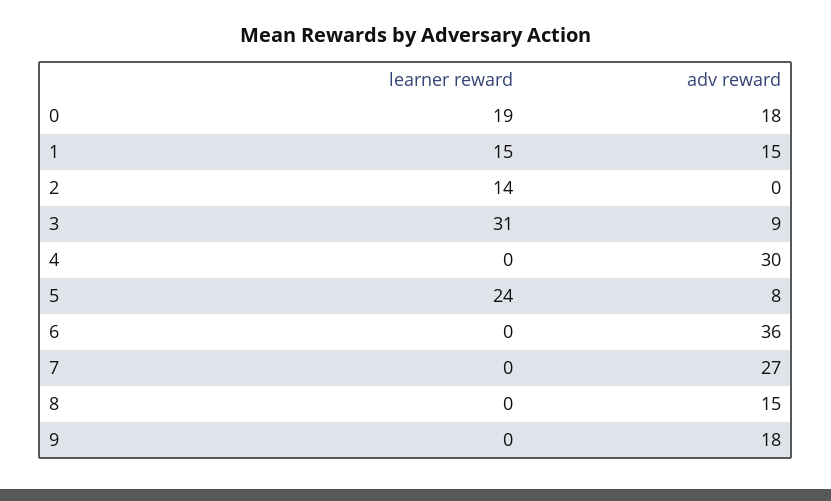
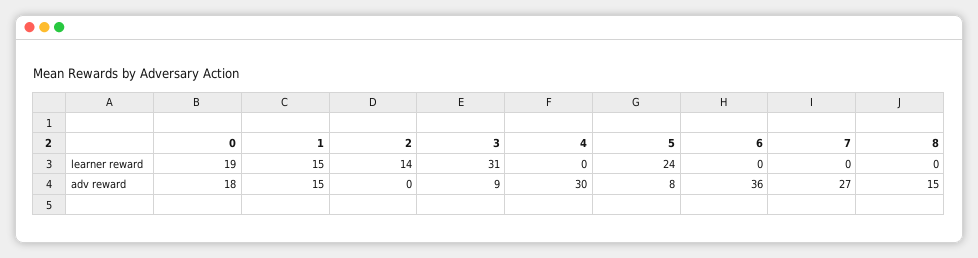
  {
    "learner reward": {
      "0": 19,
      "1": 15,
      "2": 14,
      "3": 31,
      "4": 0,
      "5": 24,
      "6": 0,
      "7": 0,
-     "8": 0,
+     "8": 0
-     "9": 0
    },
    "adv reward": {
      "0": 18,
      "1": 15,
      "2": 0,
      "3": 9,
      "4": 30,
      "5": 8,
      "6": 36,
      "7": 27,
-     "8": 15,
+     "8": 15
-     "9": 18
    }
  }

